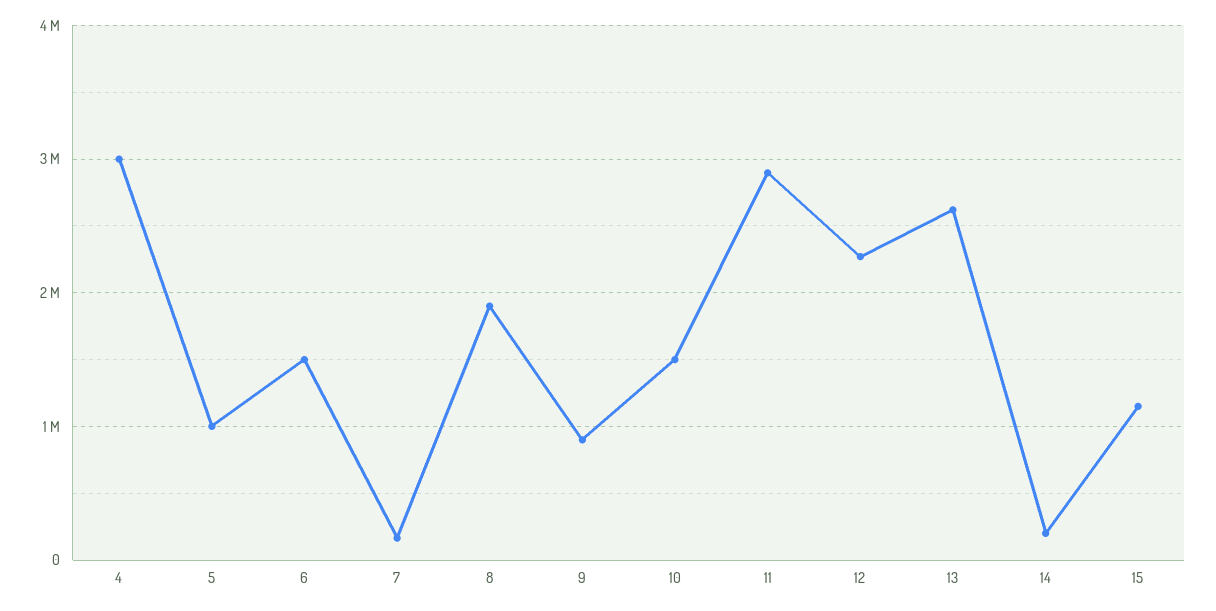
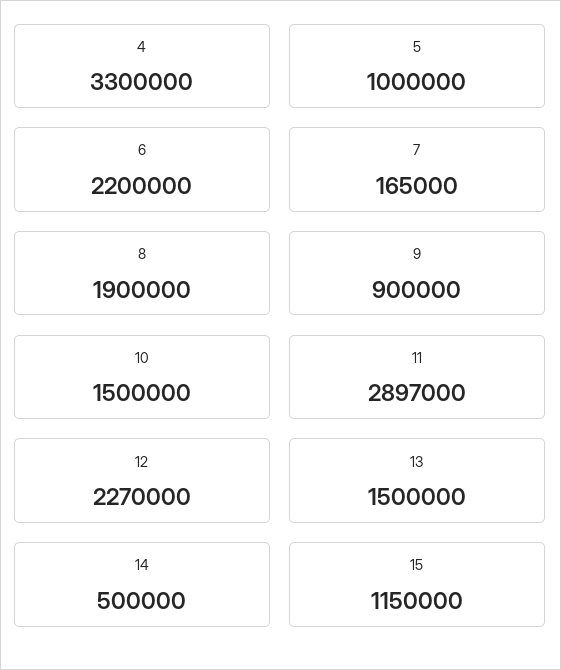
  {
-   "4": 3000000,
+   "4": 3300000,
    "5": 1000000,
-   "6": 1500000,
+   "6": 2200000,
    "7": 165000,
    "8": 1900000,
    "9": 900000,
    "10": 1500000,
    "11": 2897000,
    "12": 2270000,
-   "13": 2600000,
+   "13": 1500000,
-   "14": 200000,
+   "14": 500000,
    "15": 1150000
  }

